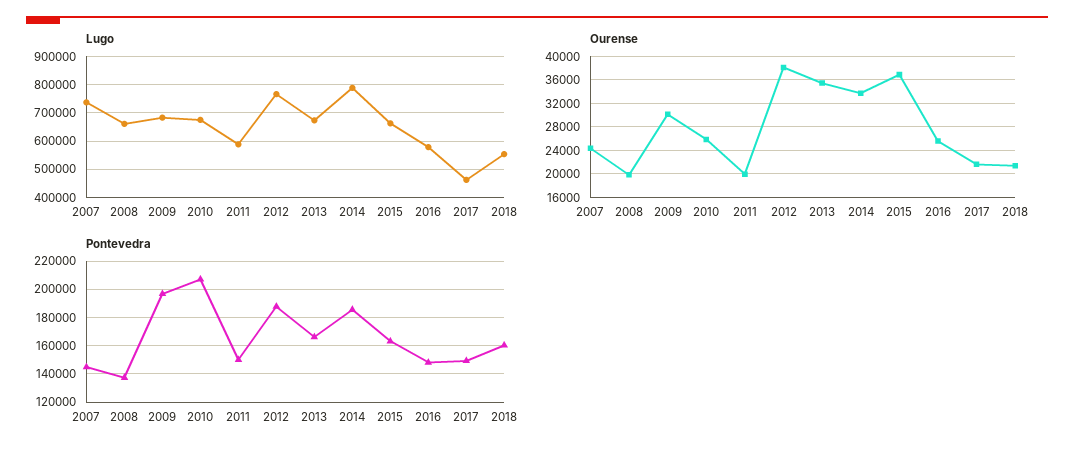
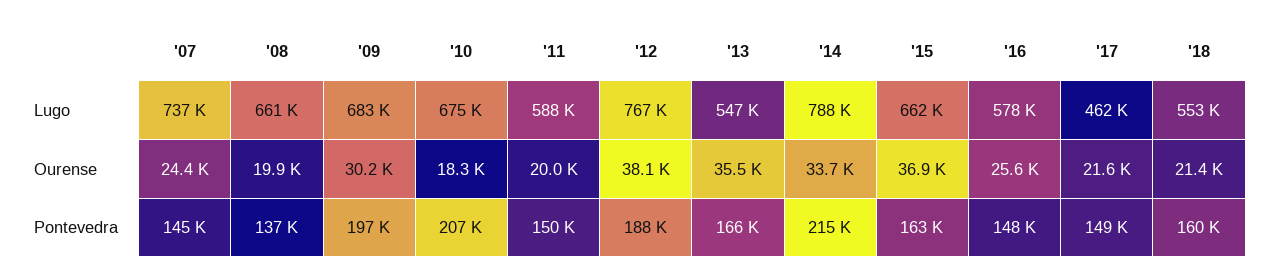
  {
    "Lugo": {
      "2007": 737000,
      "2008": 661000,
      "2009": 683000,
      "2010": 675000,
      "2011": 588000,
      "2012": 767000,
-     "2013": 675000,
+     "2013": 547000,
      "2014": 788000,
      "2015": 662000,
      "2016": 578000,
      "2017": 462000,
      "2018": 553000
    },
    "Ourense": {
      "2007": 24400,
      "2008": 19900,
      "2009": 30200,
-     "2010": 26000,
+     "2010": 18300,
      "2011": 20000,
      "2012": 38100,
      "2013": 35500,
      "2014": 33700,
      "2015": 36900,
      "2016": 25600,
      "2017": 21600,
      "2018": 21400
    },
    "Pontevedra": {
      "2007": 145000,
      "2008": 137000,
      "2009": 197000,
      "2010": 207000,
      "2011": 150000,
      "2012": 188000,
      "2013": 166000,
-     "2014": 185000,
+     "2014": 215000,
      "2015": 163000,
      "2016": 148000,
      "2017": 149000,
      "2018": 160000
    }
  }

